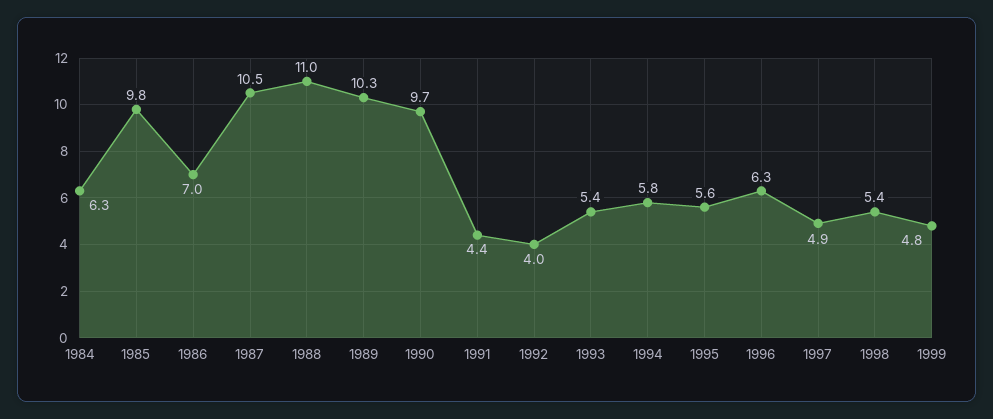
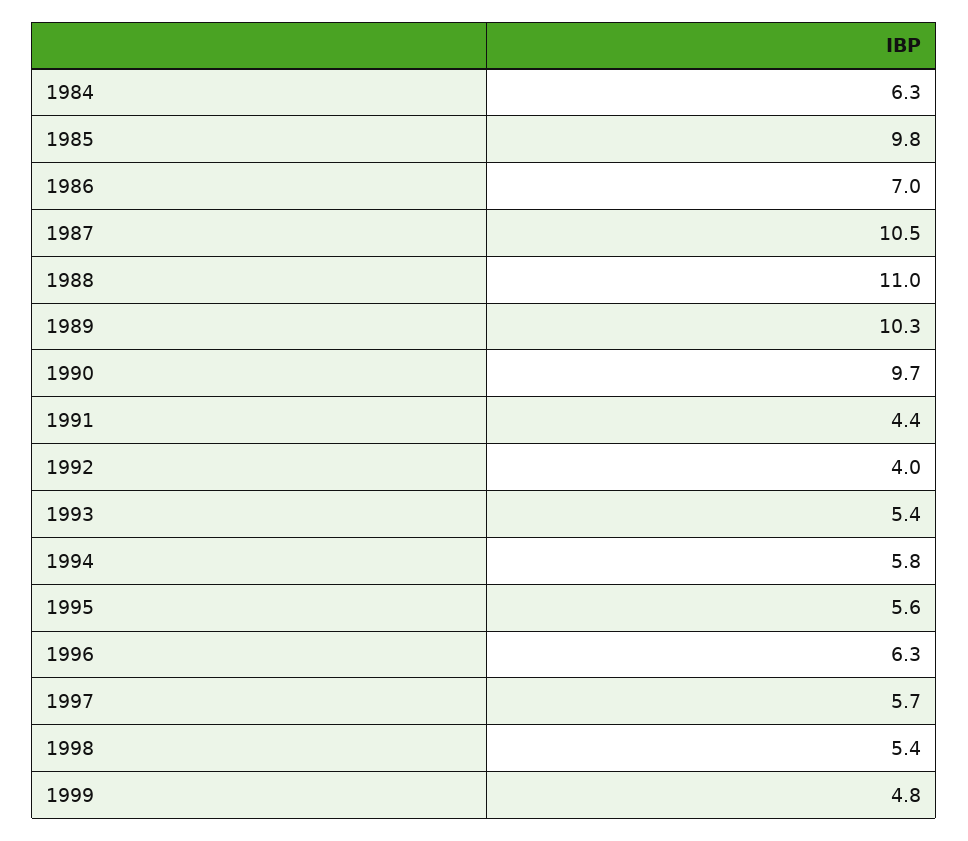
  {
    "1984": 6.3,
    "1985": 9.8,
    "1986": 7,
    "1987": 10.5,
    "1988": 11,
    "1989": 10.3,
    "1990": 9.7,
    "1991": 4.4,
    "1992": 4,
    "1993": 5.4,
    "1994": 5.8,
    "1995": 5.6,
    "1996": 6.3,
-   "1997": 4.9,
+   "1997": 5.7,
    "1998": 5.4,
    "1999": 4.8
  }

